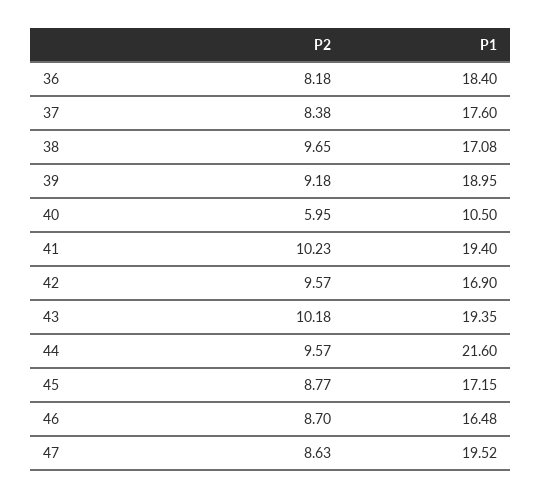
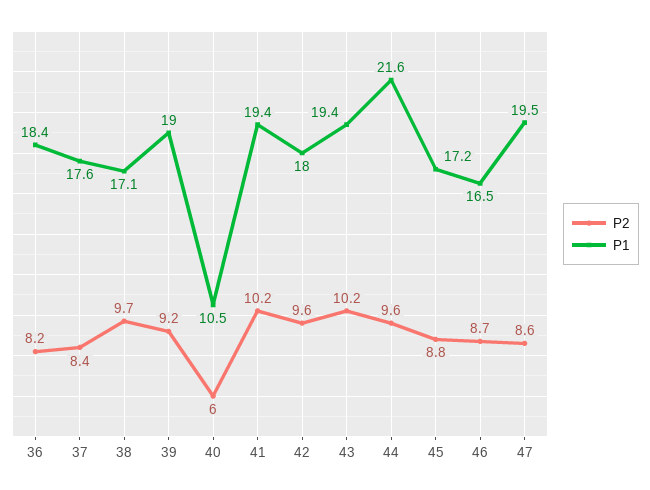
  {
    "P2": {
      "36": 8.18,
      "37": 8.38,
      "38": 9.65,
      "39": 9.18,
      "40": 5.95,
      "41": 10.23,
      "42": 9.57,
      "43": 10.18,
      "44": 9.57,
      "45": 8.77,
      "46": 8.7,
      "47": 8.63
    },
    "P1": {
      "36": 18.4,
      "37": 17.6,
      "38": 17.08,
      "39": 18.95,
      "40": 10.5,
      "41": 19.4,
-     "42": 16.9,
+     "42": 18,
      "43": 19.35,
      "44": 21.6,
      "45": 17.15,
      "46": 16.48,
      "47": 19.52
    }
  }

